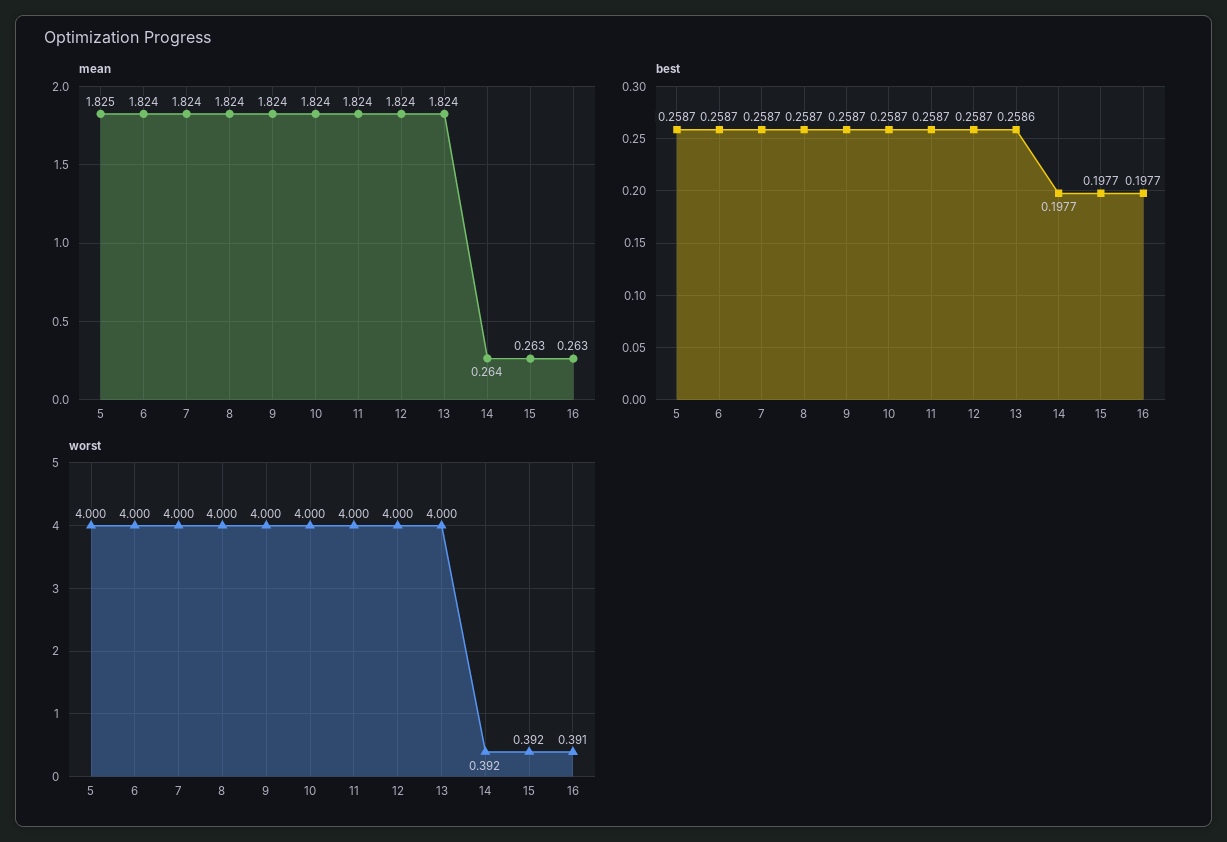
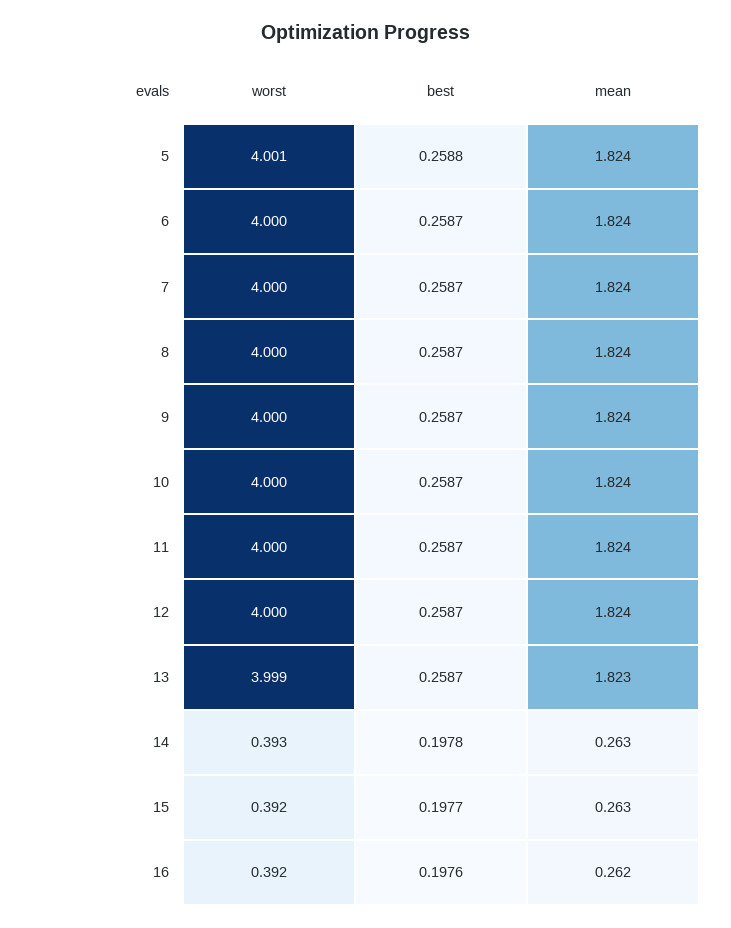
  {
    "mean": {
-     "5": 1.825,
+     "5": 1.824,
      "6": 1.824,
      "7": 1.824,
      "8": 1.824,
      "9": 1.824,
      "10": 1.824,
      "11": 1.824,
      "12": 1.824,
-     "13": 1.824,
+     "13": 1.823,
-     "14": 0.264,
+     "14": 0.263,
      "15": 0.263,
-     "16": 0.263
+     "16": 0.262
    },
    "best": {
-     "5": 0.2587,
+     "5": 0.2588,
      "6": 0.2587,
      "7": 0.2587,
      "8": 0.2587,
      "9": 0.2587,
      "10": 0.2587,
      "11": 0.2587,
      "12": 0.2587,
-     "13": 0.2586,
+     "13": 0.2587,
-     "14": 0.1977,
+     "14": 0.1978,
      "15": 0.1977,
-     "16": 0.1977
+     "16": 0.1976
    },
    "worst": {
-     "5": 4,
+     "5": 4.001,
      "6": 4,
      "7": 4,
      "8": 4,
      "9": 4,
      "10": 4,
      "11": 4,
      "12": 4,
-     "13": 4,
+     "13": 3.999,
-     "14": 0.392,
+     "14": 0.393,
      "15": 0.392,
-     "16": 0.391
+     "16": 0.392
    }
  }

